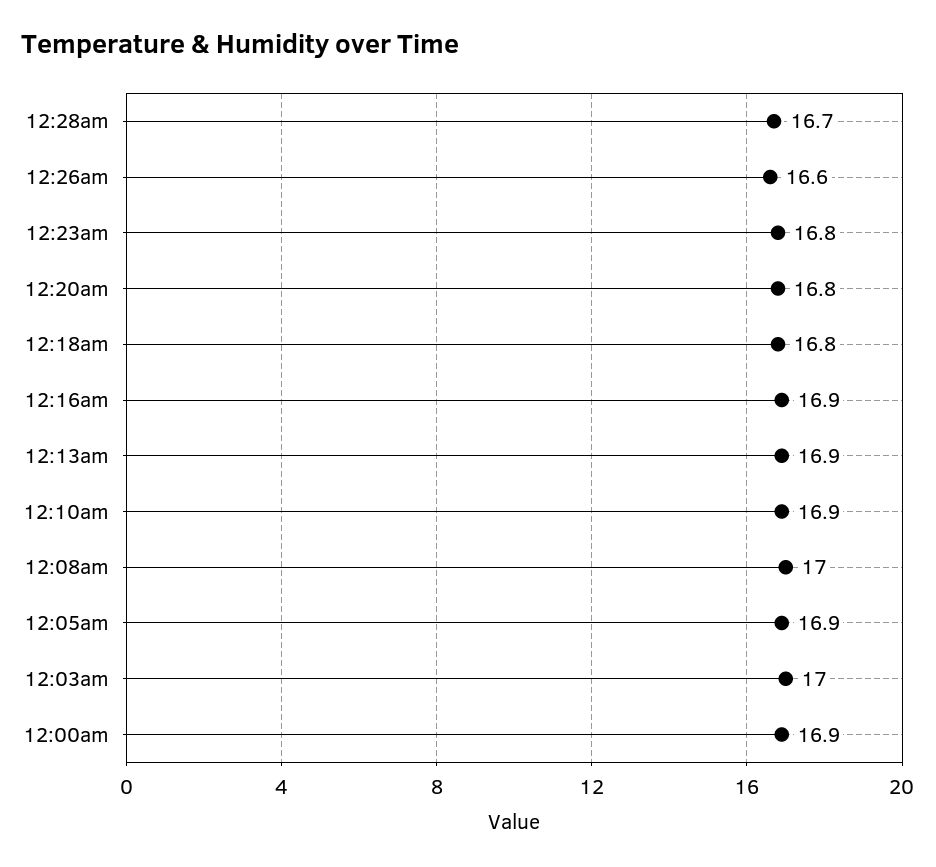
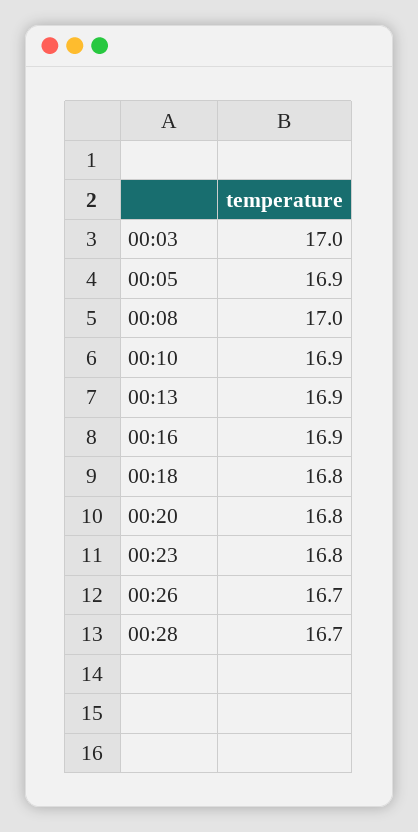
  {
    "12:28am": 16.7,
-   "12:26am": 16.6,
+   "12:26am": 16.7,
    "12:23am": 16.8,
    "12:20am": 16.8,
    "12:18am": 16.8,
    "12:16am": 16.9,
    "12:13am": 16.9,
    "12:10am": 16.9,
    "12:08am": 17,
    "12:05am": 16.9,
-   "12:03am": 17,
+   "12:03am": 17
-   "12:00am": 16.9
  }

